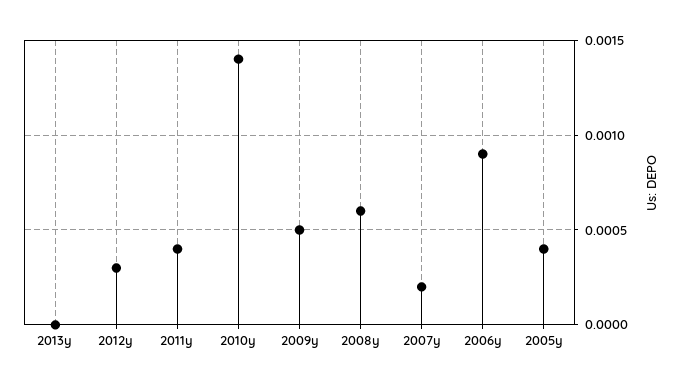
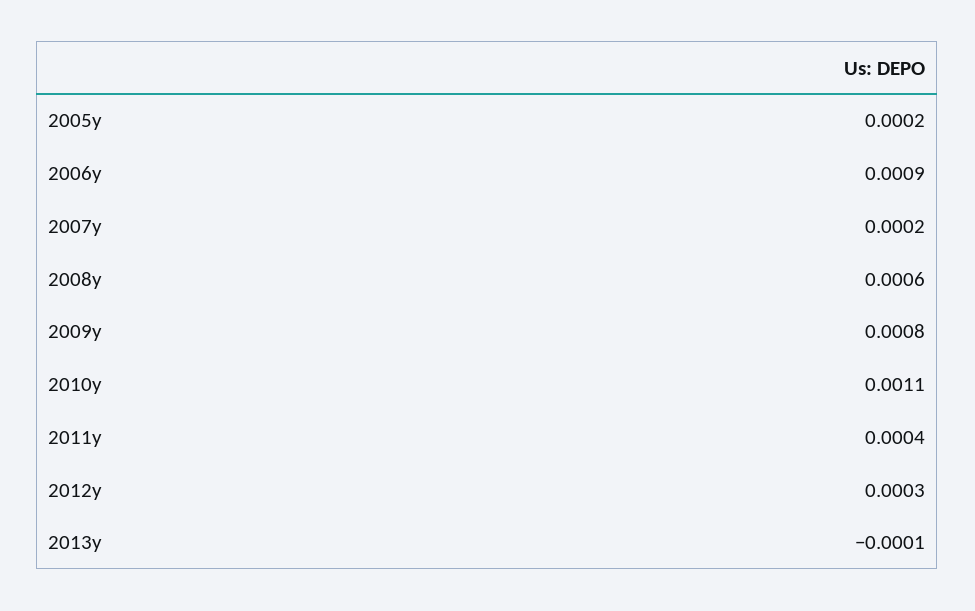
  {
-   "2013y": 0,
+   "2013y": -0.0001,
    "2012y": 0.0003,
    "2011y": 0.0004,
-   "2010y": 0.0014,
+   "2010y": 0.0011,
-   "2009y": 0.0005,
+   "2009y": 0.0008,
    "2008y": 0.0006,
    "2007y": 0.0002,
    "2006y": 0.0009,
-   "2005y": 0.0004
+   "2005y": 0.0002
  }

